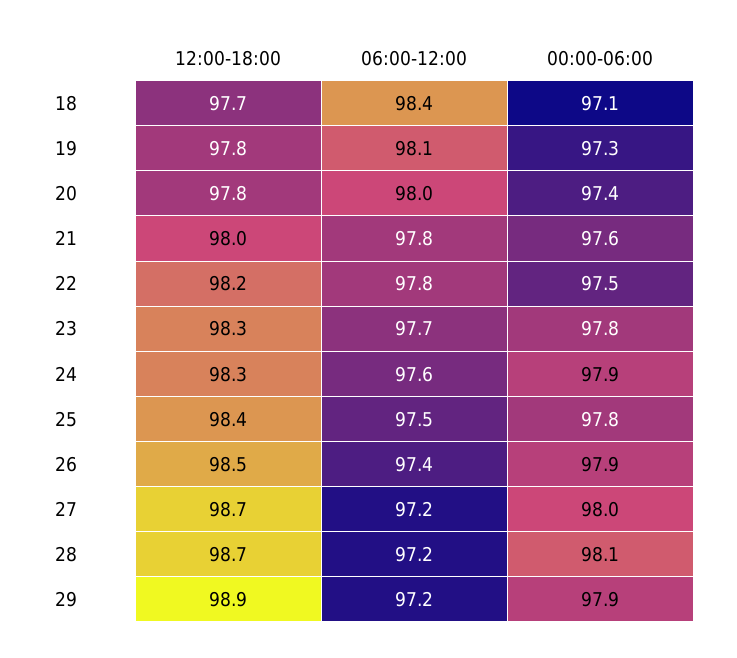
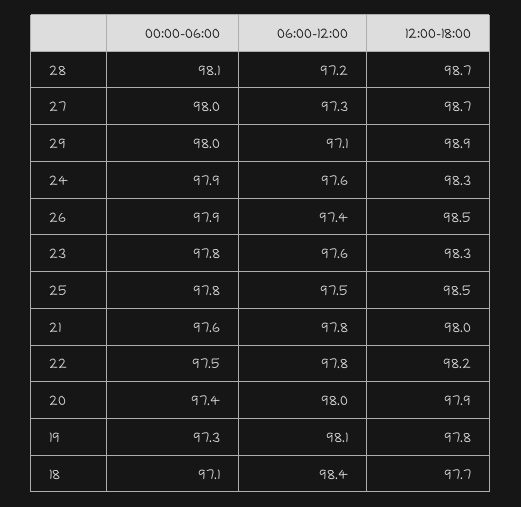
  {
    "12:00-18:00": {
      "18": 97.7,
      "19": 97.8,
-     "20": 97.8,
+     "20": 97.9,
      "21": 98,
      "22": 98.2,
      "23": 98.3,
      "24": 98.3,
-     "25": 98.4,
+     "25": 98.5,
      "26": 98.5,
      "27": 98.7,
      "28": 98.7,
      "29": 98.9
    },
    "06:00-12:00": {
      "18": 98.4,
      "19": 98.1,
      "20": 98,
      "21": 97.8,
      "22": 97.8,
-     "23": 97.7,
+     "23": 97.6,
      "24": 97.6,
      "25": 97.5,
      "26": 97.4,
-     "27": 97.2,
+     "27": 97.3,
      "28": 97.2,
-     "29": 97.2
+     "29": 97.1
    },
    "00:00-06:00": {
      "18": 97.1,
      "19": 97.3,
      "20": 97.4,
      "21": 97.6,
      "22": 97.5,
      "23": 97.8,
      "24": 97.9,
      "25": 97.8,
      "26": 97.9,
      "27": 98,
      "28": 98.1,
-     "29": 97.9
+     "29": 98
    }
  }

